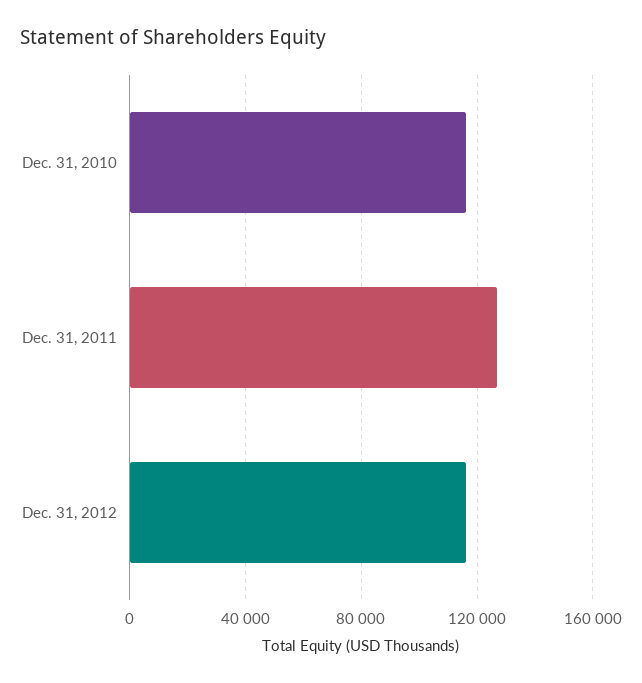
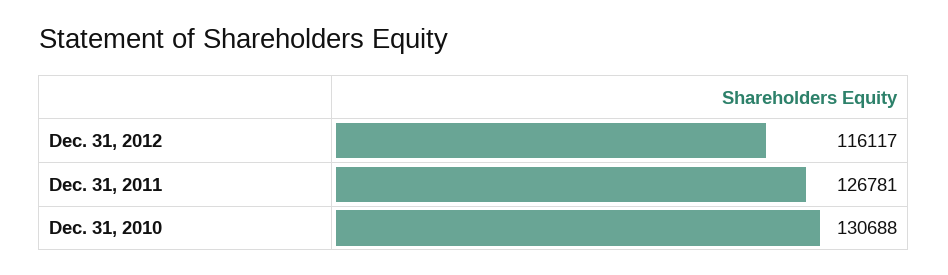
  {
-   "Dec. 31, 2010": 115000,
+   "Dec. 31, 2010": 130688,
    "Dec. 31, 2011": 126781,
    "Dec. 31, 2012": 116117
  }

